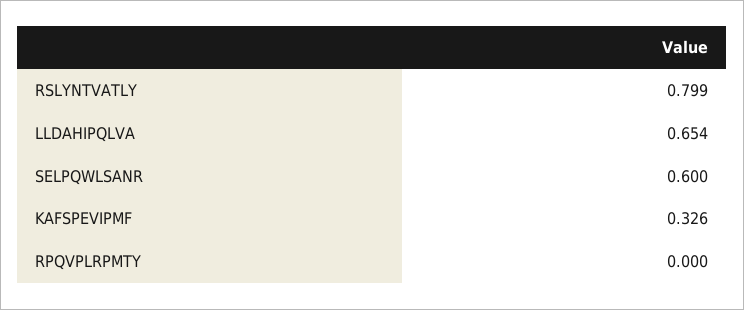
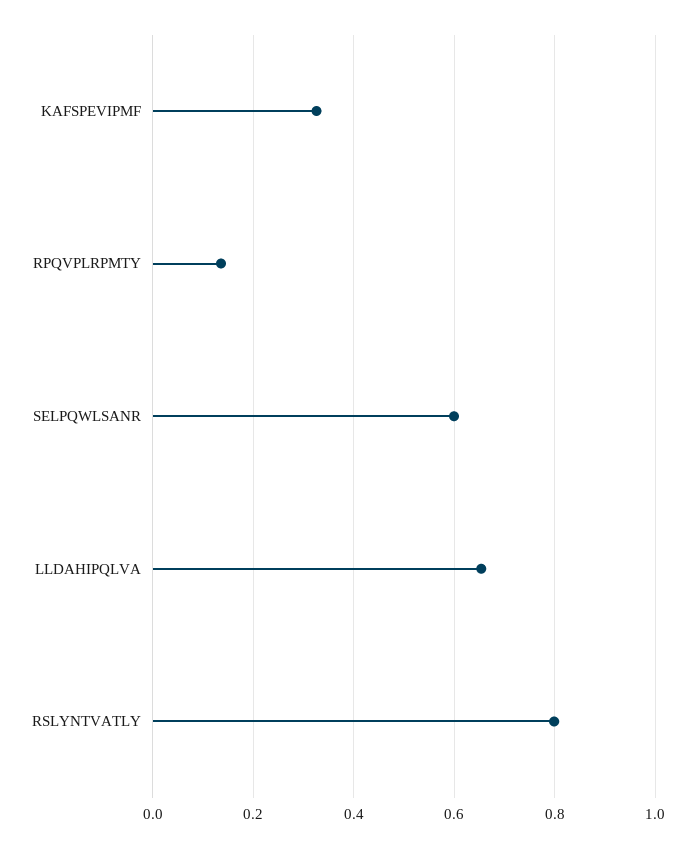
  {
    "RSLYNTVATLY": 0.799,
    "LLDAHIPQLVA": 0.654,
    "SELPQWLSANR": 0.6,
    "KAFSPEVIPMF": 0.326,
-   "RPQVPLRPMTY": 0
+   "RPQVPLRPMTY": 0.14
  }

